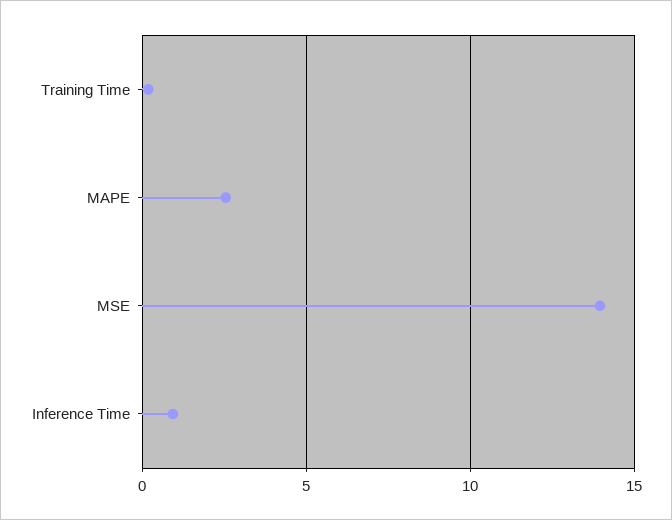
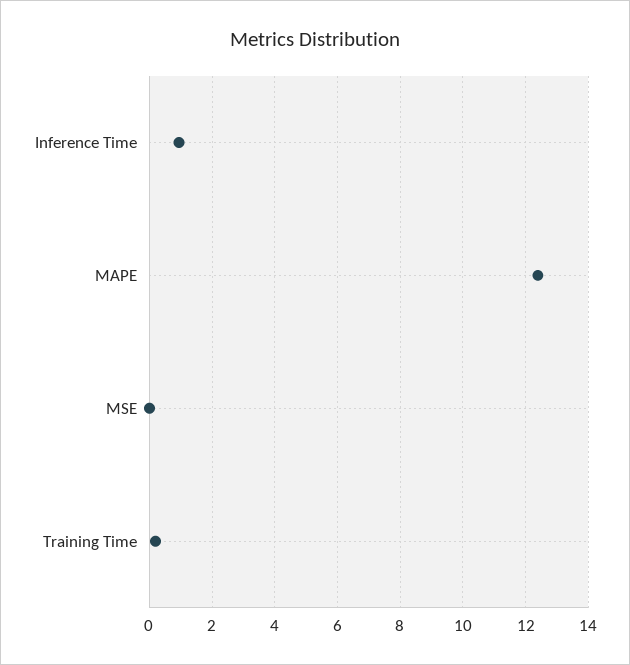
  {
    "Training Time": 0.2,
-   "MAPE": 2.5,
+   "MAPE": 12.4,
-   "MSE": 14,
+   "MSE": 0,
    "Inference Time": 1
  }

